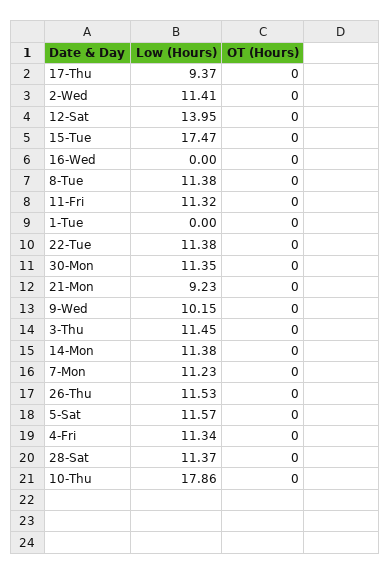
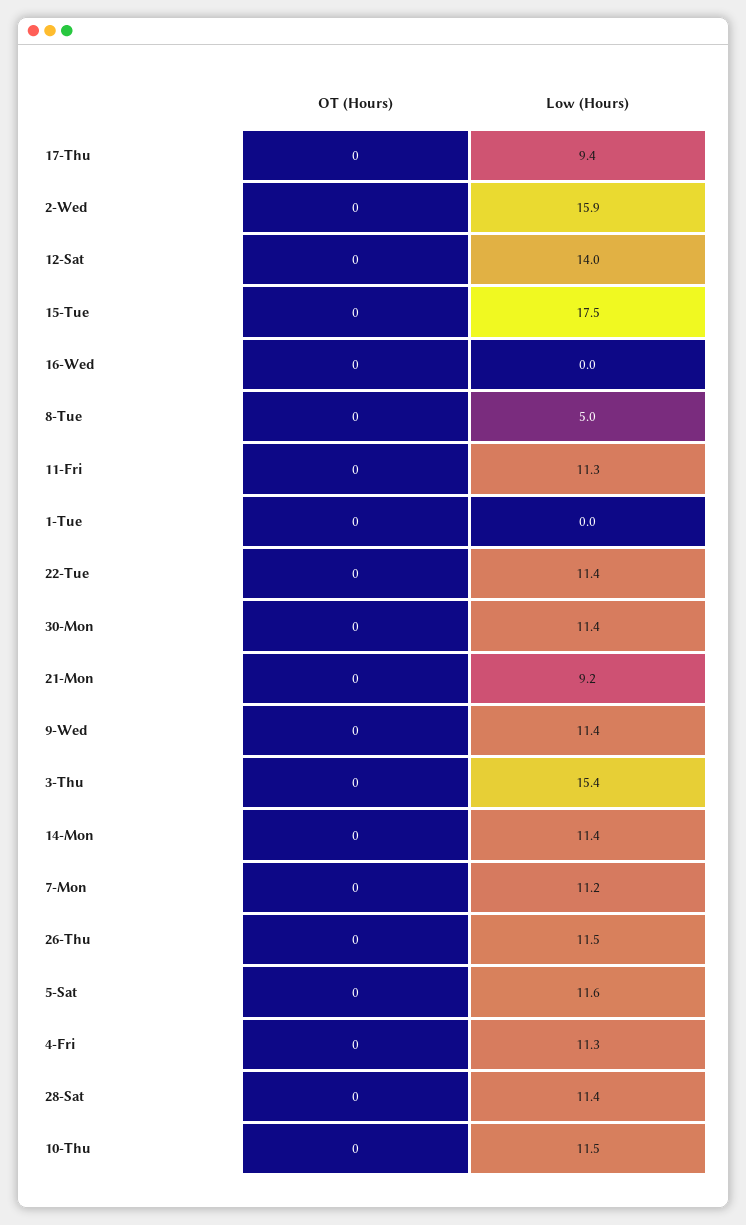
  {
    "Low (Hours)": {
      "17-Thu": 9.37,
-     "2-Wed": 11.41,
+     "2-Wed": 15.9,
      "12-Sat": 13.95,
      "15-Tue": 17.47,
      "16-Wed": 0,
-     "8-Tue": 11.38,
+     "8-Tue": 5,
      "11-Fri": 11.32,
      "1-Tue": 0,
      "22-Tue": 11.38,
      "30-Mon": 11.35,
      "21-Mon": 9.23,
-     "9-Wed": 10.15,
+     "9-Wed": 11.4,
-     "3-Thu": 11.45,
+     "3-Thu": 15.4,
      "14-Mon": 11.38,
      "7-Mon": 11.23,
      "26-Thu": 11.53,
      "5-Sat": 11.57,
      "4-Fri": 11.34,
      "28-Sat": 11.37,
-     "10-Thu": 17.86
+     "10-Thu": 11.5
    },
    "OT (Hours)": {
      "17-Thu": 0,
      "2-Wed": 0,
      "12-Sat": 0,
      "15-Tue": 0,
      "16-Wed": 0,
      "8-Tue": 0,
      "11-Fri": 0,
      "1-Tue": 0,
      "22-Tue": 0,
      "30-Mon": 0,
      "21-Mon": 0,
      "9-Wed": 0,
      "3-Thu": 0,
      "14-Mon": 0,
      "7-Mon": 0,
      "26-Thu": 0,
      "5-Sat": 0,
      "4-Fri": 0,
      "28-Sat": 0,
      "10-Thu": 0
    }
  }

